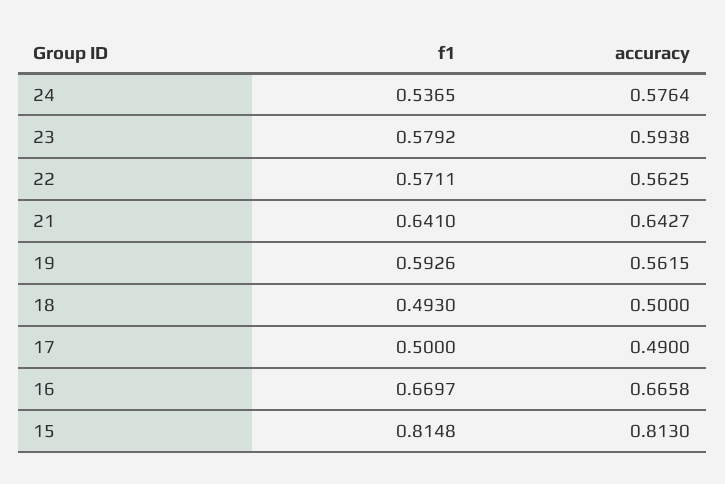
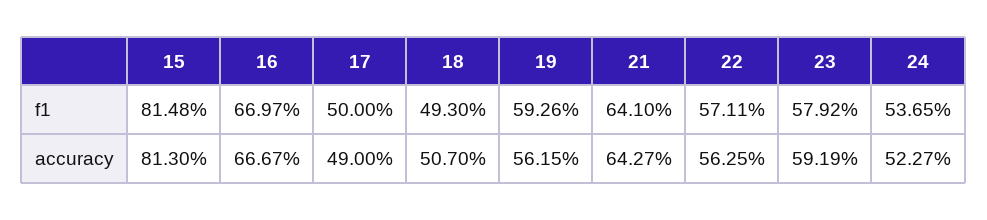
  {
    "f1": {
      "24": 0.5365,
      "23": 0.5792,
      "22": 0.5711,
      "21": 0.641,
      "19": 0.5926,
      "18": 0.493,
      "17": 0.5,
      "16": 0.6697,
      "15": 0.8148
    },
    "accuracy": {
-     "24": 0.5764,
+     "24": 0.5227,
-     "23": 0.5938,
+     "23": 0.5919,
      "22": 0.5625,
      "21": 0.6427,
      "19": 0.5615,
-     "18": 0.5,
+     "18": 0.507,
      "17": 0.49,
-     "16": 0.6658,
+     "16": 0.6667,
      "15": 0.813
    }
  }

